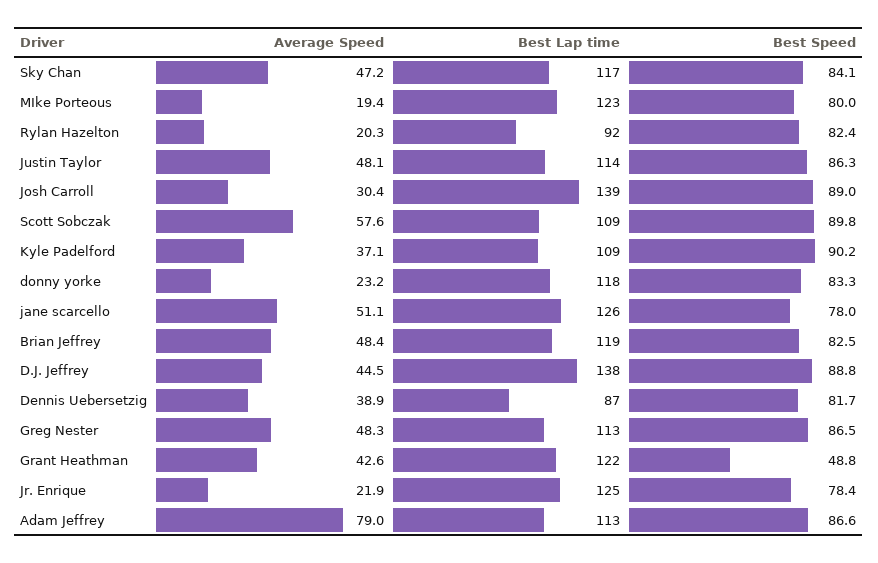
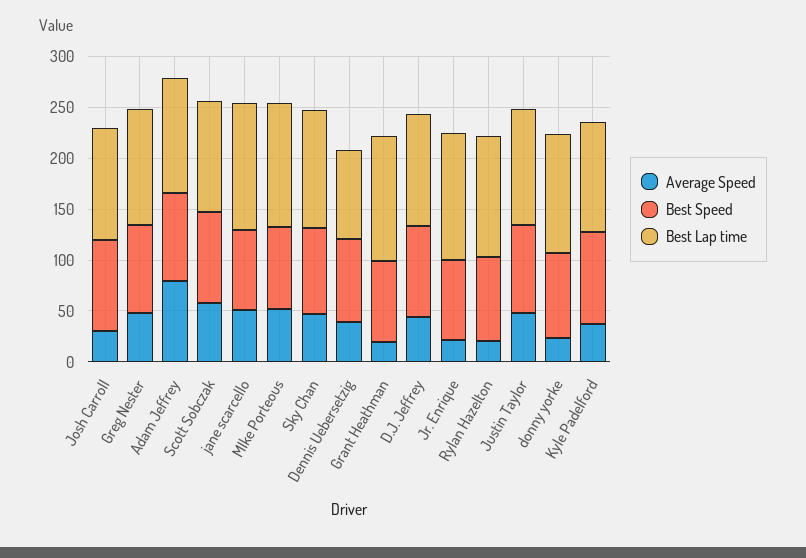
  {
    "Average Speed": {
      "Sky Chan": 47.2,
-     "MIke Porteous": 19.4,
+     "MIke Porteous": 50,
      "Rylan Hazelton": 20.3,
      "Justin Taylor": 48.1,
      "Josh Carroll": 30.4,
      "Scott Sobczak": 57.6,
      "Kyle Padelford": 37.1,
      "donny yorke": 23.2,
      "jane scarcello": 51.1,
-     "Brian Jeffrey": 48.4,
      "D.J. Jeffrey": 44.5,
      "Dennis Uebersetzig": 38.9,
      "Greg Nester": 48.3,
-     "Grant Heathman": 42.6,
+     "Grant Heathman": 20,
      "Jr. Enrique": 21.9,
      "Adam Jeffrey": 79
    },
    "Best Lap time": {
      "Sky Chan": 117,
      "MIke Porteous": 123,
-     "Rylan Hazelton": 92,
+     "Rylan Hazelton": 120,
      "Justin Taylor": 114,
-     "Josh Carroll": 139,
+     "Josh Carroll": 110,
      "Scott Sobczak": 109,
      "Kyle Padelford": 109,
      "donny yorke": 118,
      "jane scarcello": 126,
-     "Brian Jeffrey": 119,
-     "D.J. Jeffrey": 138,
+     "D.J. Jeffrey": 110,
      "Dennis Uebersetzig": 87,
      "Greg Nester": 113,
      "Grant Heathman": 122,
      "Jr. Enrique": 125,
      "Adam Jeffrey": 113
    },
    "Best Speed": {
      "Sky Chan": 84.1,
      "MIke Porteous": 80,
      "Rylan Hazelton": 82.4,
      "Justin Taylor": 86.3,
      "Josh Carroll": 89,
      "Scott Sobczak": 89.8,
      "Kyle Padelford": 90.2,
      "donny yorke": 83.3,
      "jane scarcello": 78,
-     "Brian Jeffrey": 82.5,
      "D.J. Jeffrey": 88.8,
      "Dennis Uebersetzig": 81.7,
      "Greg Nester": 86.5,
-     "Grant Heathman": 48.8,
+     "Grant Heathman": 80,
      "Jr. Enrique": 78.4,
      "Adam Jeffrey": 86.6
    }
  }

